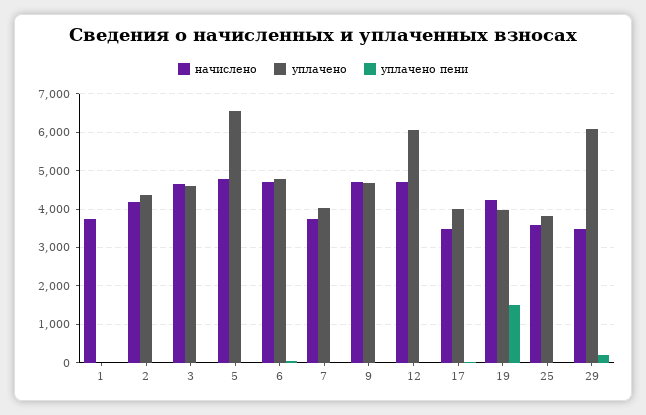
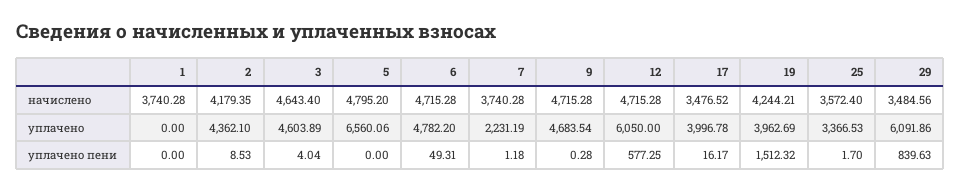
  {
    "начислено": {
      "1": 3740.28,
      "2": 4179.35,
      "3": 4643.4,
      "5": 4795.2,
      "6": 4715.28,
      "7": 3740.28,
      "9": 4715.28,
      "12": 4715.28,
      "17": 3476.52,
      "19": 4244.21,
      "25": 3572.4,
      "29": 3484.56
    },
    "уплачено": {
      "1": 0,
      "2": 4362.1,
      "3": 4603.89,
      "5": 6560.06,
      "6": 4782.2,
-     "7": 4000,
+     "7": 2231.19,
      "9": 4683.54,
      "12": 6050,
      "17": 3996.78,
      "19": 3962.69,
-     "25": 3800,
+     "25": 3366.53,
      "29": 6091.86
    },
    "уплачено пени": {
      "1": 0,
      "2": 8.53,
      "3": 4.04,
      "5": 0,
      "6": 49.31,
      "7": 1.18,
      "9": 0.28,
-     "12": 0,
+     "12": 577.25,
      "17": 16.17,
      "19": 1512.32,
      "25": 1.7,
-     "29": 200
+     "29": 839.63
    }
  }

